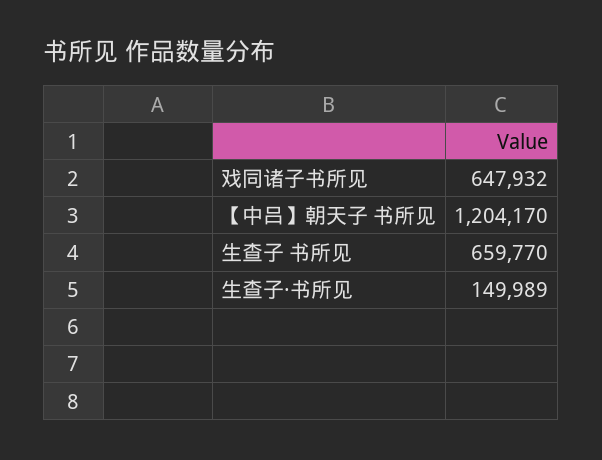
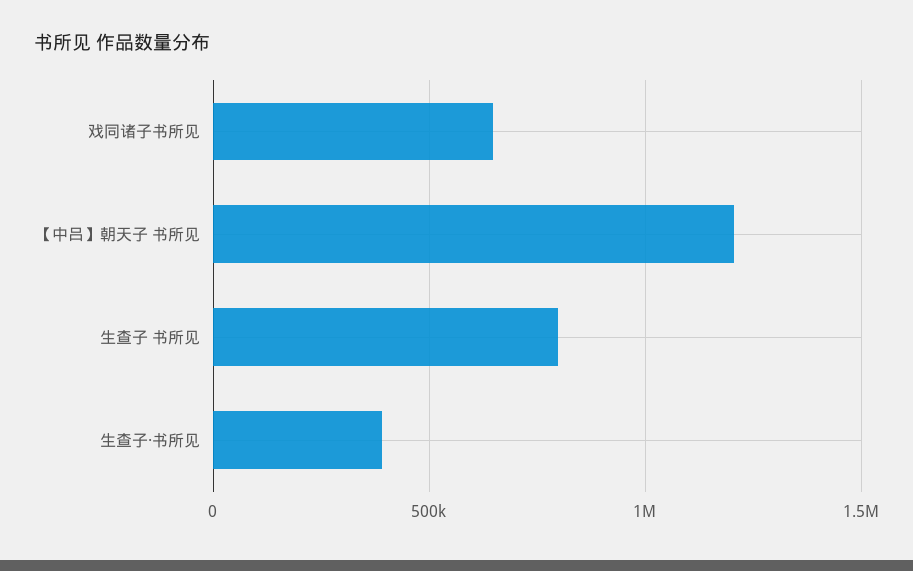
  {
    "戏同诸子书所见": 647932,
    "【中吕】朝天子 书所见": 1204170,
-   "生查子 书所见": 659770,
+   "生查子 书所见": 800000,
-   "生查子·书所见": 149989
+   "生查子·书所见": 400000
  }

